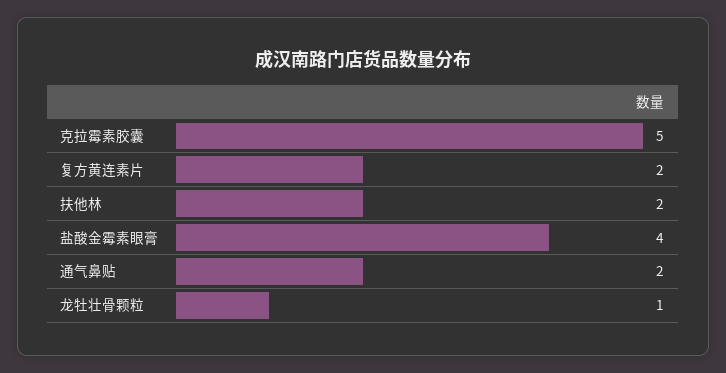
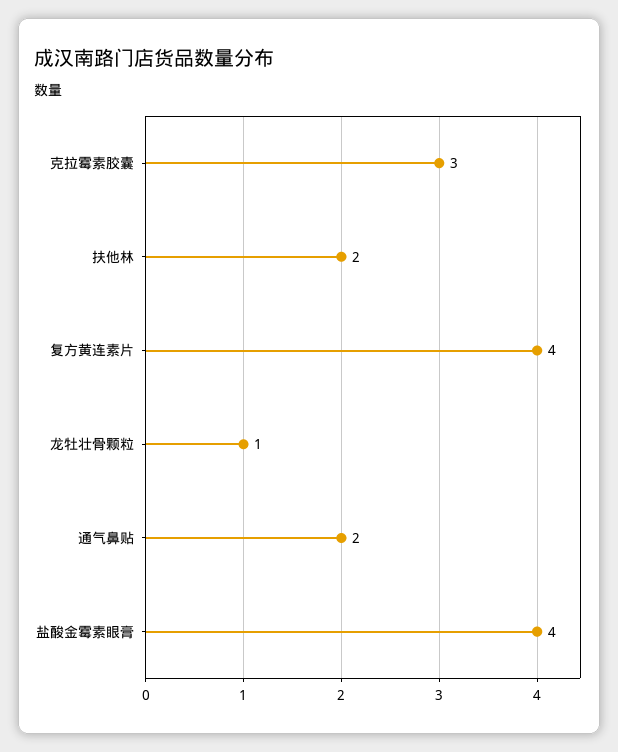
  {
-   "克拉霉素胶囊": 5,
+   "克拉霉素胶囊": 3,
-   "复方黄连素片": 2,
+   "复方黄连素片": 4,
    "扶他林": 2,
    "盐酸金霉素眼膏": 4,
    "通气鼻贴": 2,
    "龙牡壮骨颗粒": 1
  }

